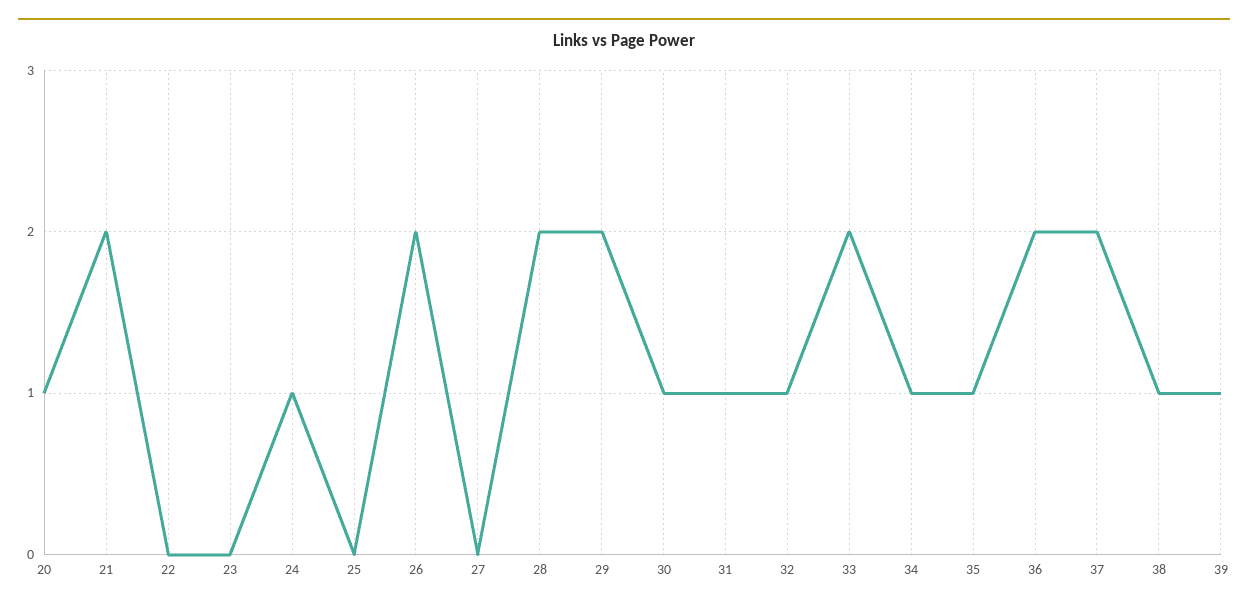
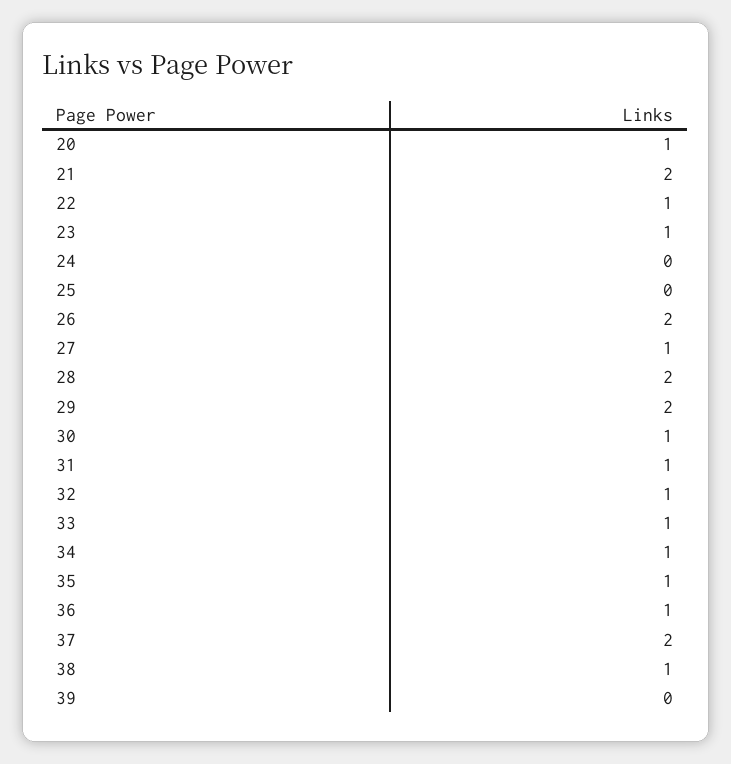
  {
    "20": 1,
    "21": 2,
-   "22": 0,
+   "22": 1,
-   "23": 0,
+   "23": 1,
-   "24": 1,
+   "24": 0,
    "25": 0,
    "26": 2,
-   "27": 0,
+   "27": 1,
    "28": 2,
    "29": 2,
    "30": 1,
    "31": 1,
    "32": 1,
-   "33": 2,
+   "33": 1,
    "34": 1,
    "35": 1,
-   "36": 2,
+   "36": 1,
    "37": 2,
    "38": 1,
-   "39": 1
+   "39": 0
  }

